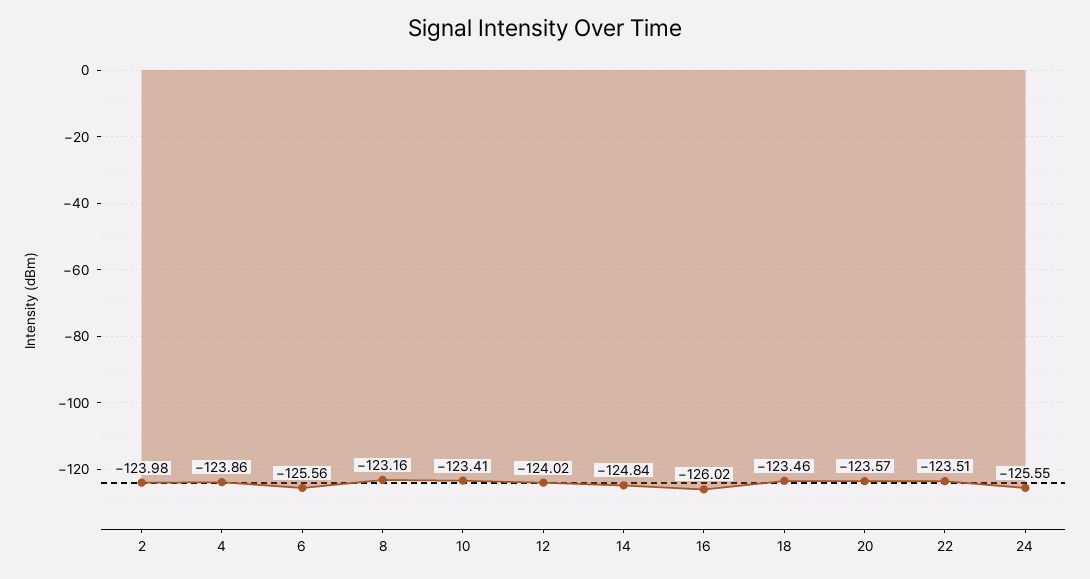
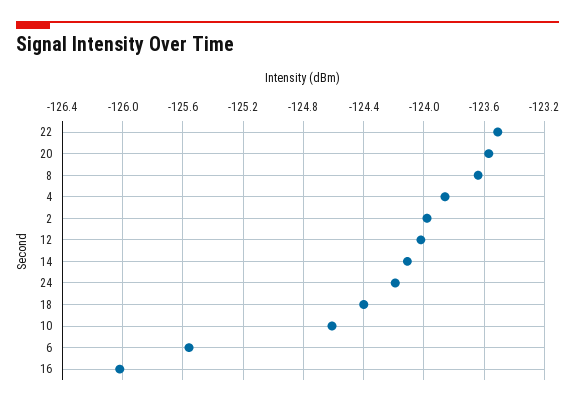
  {
    "2": -123.98,
    "4": -123.86,
    "6": -125.56,
-   "8": -123.16,
+   "8": -123.65,
-   "10": -123.41,
+   "10": -124.6,
    "12": -124.02,
-   "14": -124.84,
+   "14": -124.1,
    "16": -126.02,
-   "18": -123.46,
+   "18": -124.4,
    "20": -123.57,
    "22": -123.51,
-   "24": -125.55
+   "24": -124.2
  }

